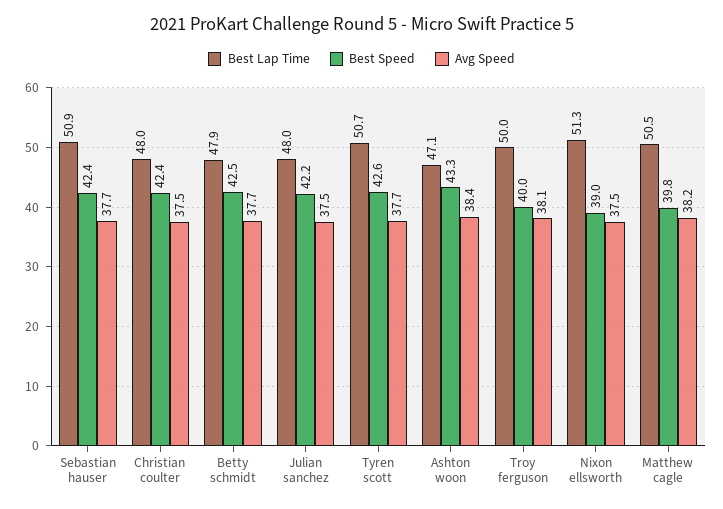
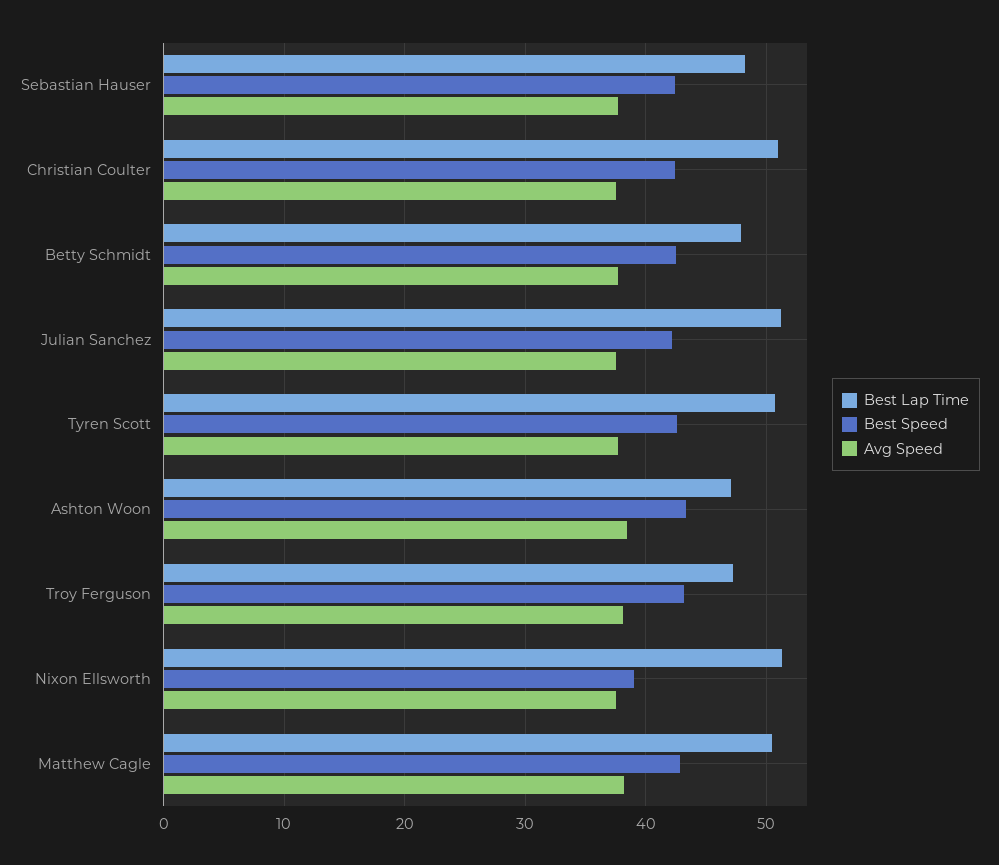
  {
    "Best Lap Time": {
-     "Sebastian hauser": 50.9,
+     "Sebastian hauser": 48,
-     "Christian coulter": 48,
+     "Christian coulter": 51,
      "Betty schmidt": 47.9,
-     "Julian sanchez": 48,
+     "Julian sanchez": 51,
      "Tyren scott": 50.7,
      "Ashton woon": 47.1,
-     "Troy ferguson": 50,
+     "Troy ferguson": 47,
      "Nixon ellsworth": 51.3,
      "Matthew cagle": 50.5
    },
    "Best Speed": {
      "Sebastian hauser": 42.4,
      "Christian coulter": 42.4,
      "Betty schmidt": 42.5,
      "Julian sanchez": 42.2,
      "Tyren scott": 42.6,
      "Ashton woon": 43.3,
-     "Troy ferguson": 40,
+     "Troy ferguson": 43,
      "Nixon ellsworth": 39,
-     "Matthew cagle": 39.8
+     "Matthew cagle": 43
    },
    "Avg Speed": {
      "Sebastian hauser": 37.7,
      "Christian coulter": 37.5,
      "Betty schmidt": 37.7,
      "Julian sanchez": 37.5,
      "Tyren scott": 37.7,
      "Ashton woon": 38.4,
      "Troy ferguson": 38.1,
      "Nixon ellsworth": 37.5,
      "Matthew cagle": 38.2
    }
  }

